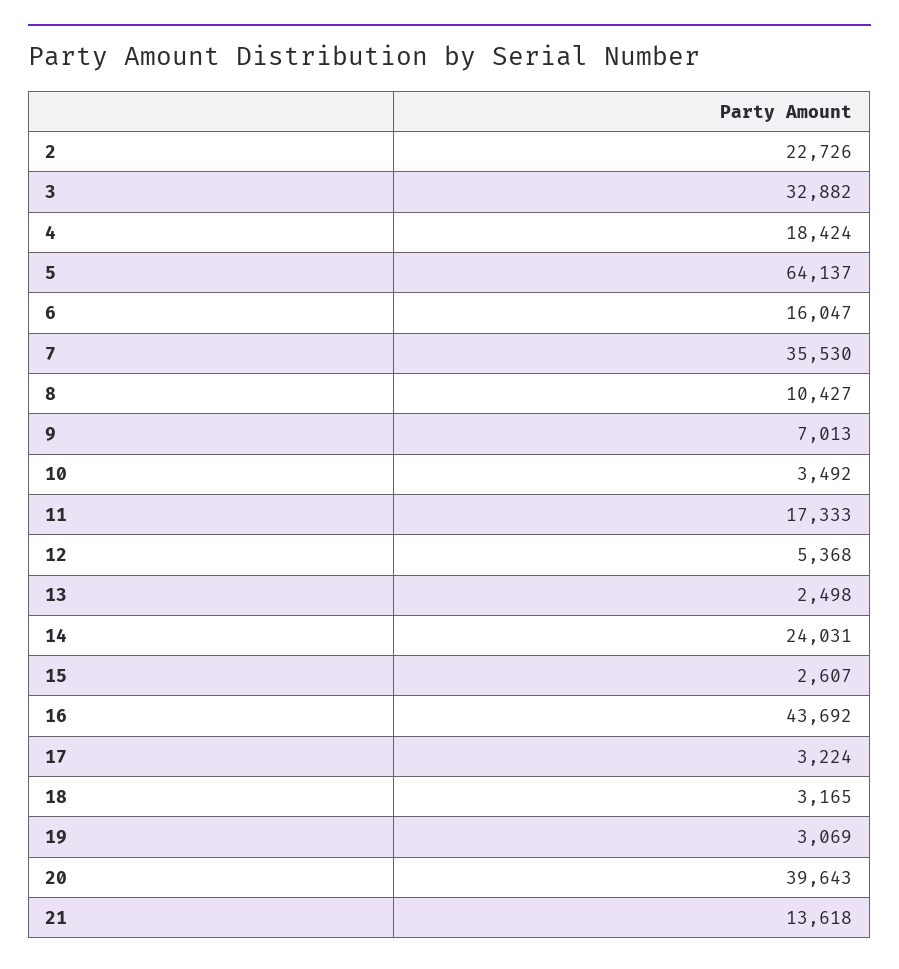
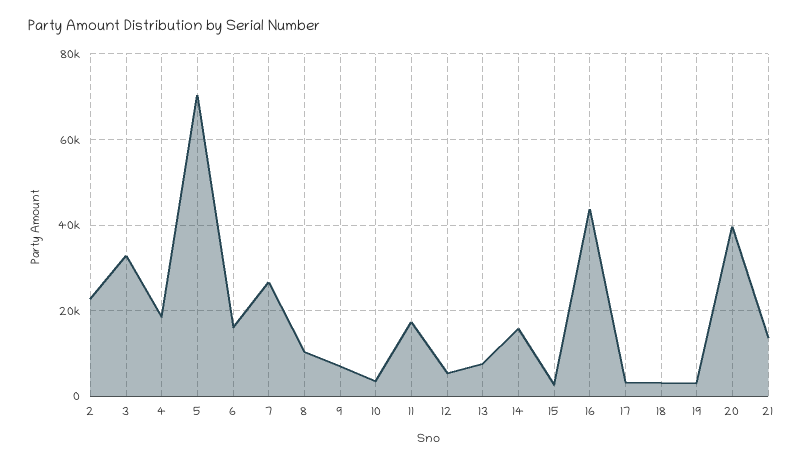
  {
    "2": 22726,
    "3": 32882,
    "4": 18424,
-   "5": 64137,
+   "5": 70000,
    "6": 16047,
-   "7": 35530,
+   "7": 26000,
    "8": 10427,
    "9": 7013,
    "10": 3492,
    "11": 17333,
    "12": 5368,
-   "13": 2498,
+   "13": 8000,
-   "14": 24031,
+   "14": 16000,
    "15": 2607,
    "16": 43692,
    "17": 3224,
    "18": 3165,
    "19": 3069,
    "20": 39643,
    "21": 13618
  }

